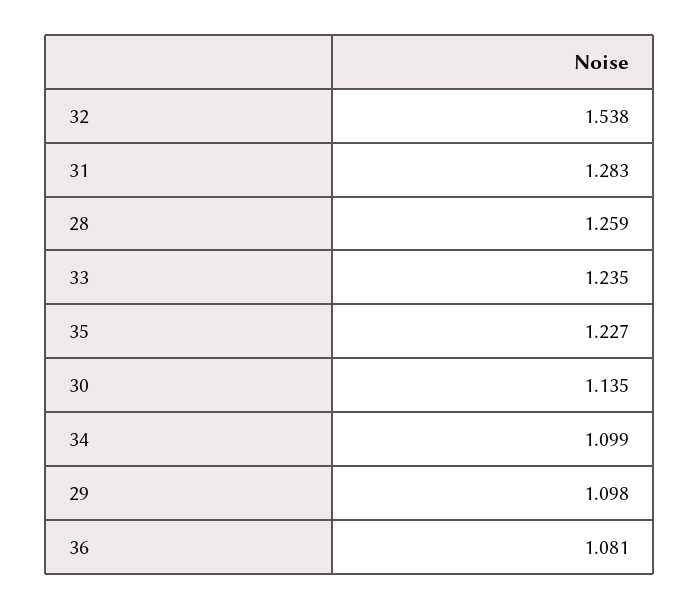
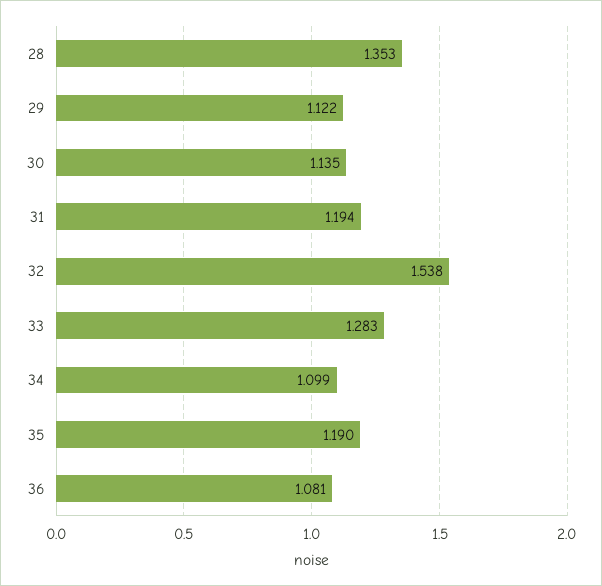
  {
    "32": 1.538,
-   "31": 1.283,
+   "31": 1.194,
-   "28": 1.259,
+   "28": 1.353,
-   "33": 1.235,
+   "33": 1.283,
-   "35": 1.227,
+   "35": 1.19,
    "30": 1.135,
    "34": 1.099,
-   "29": 1.098,
+   "29": 1.122,
    "36": 1.081
  }

